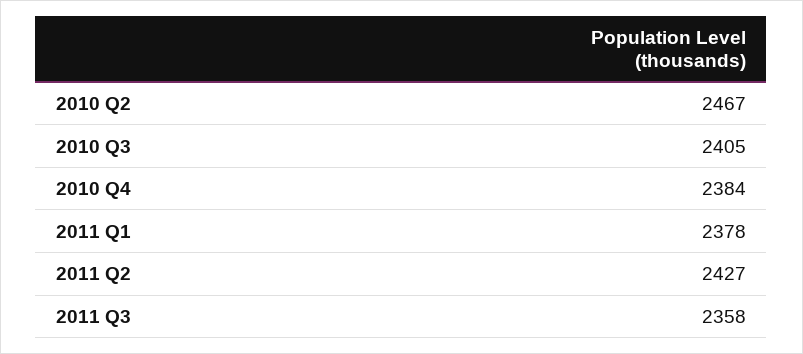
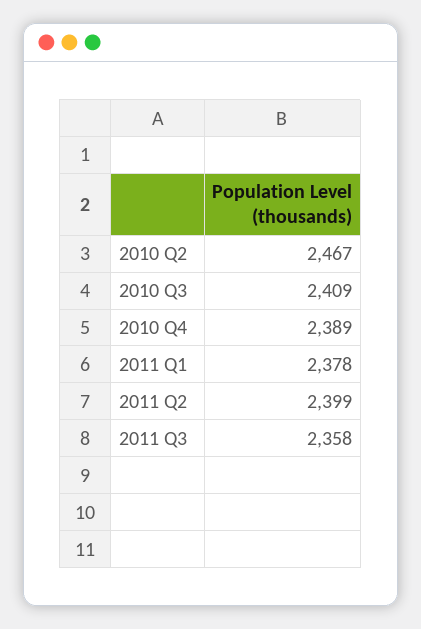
  {
    "2010 Q2": 2467,
-   "2010 Q3": 2405,
+   "2010 Q3": 2409,
-   "2010 Q4": 2384,
+   "2010 Q4": 2389,
    "2011 Q1": 2378,
-   "2011 Q2": 2427,
+   "2011 Q2": 2399,
    "2011 Q3": 2358
  }

